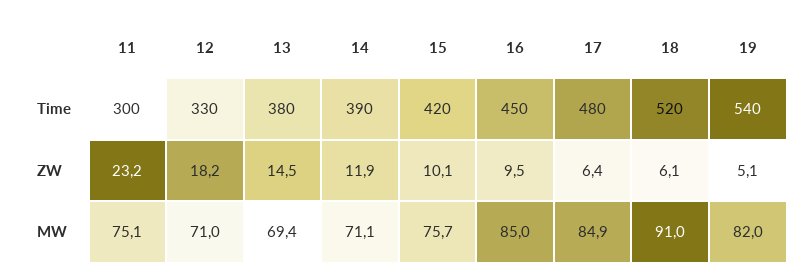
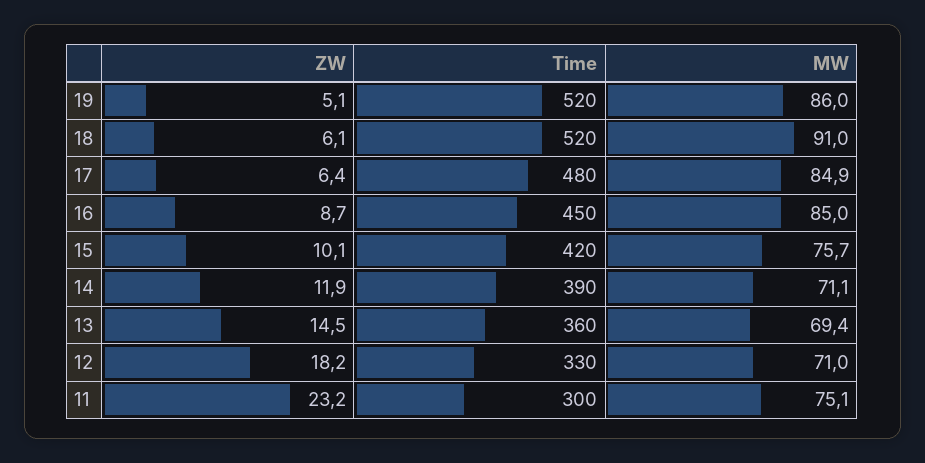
  {
    "11": {
      "Time": 300,
      "ZW": 23.2,
      "MW": 75.1
    },
    "12": {
      "Time": 330,
      "ZW": 18.2,
      "MW": 71
    },
    "13": {
-     "Time": 380,
+     "Time": 360,
      "ZW": 14.5,
      "MW": 69.4
    },
    "14": {
      "Time": 390,
      "ZW": 11.9,
      "MW": 71.1
    },
    "15": {
      "Time": 420,
      "ZW": 10.1,
      "MW": 75.7
    },
    "16": {
      "Time": 450,
-     "ZW": 9.5,
+     "ZW": 8.7,
      "MW": 85
    },
    "17": {
      "Time": 480,
      "ZW": 6.4,
      "MW": 84.9
    },
    "18": {
      "Time": 520,
      "ZW": 6.1,
      "MW": 91
    },
    "19": {
-     "Time": 540,
+     "Time": 520,
      "ZW": 5.1,
-     "MW": 82
+     "MW": 86
    }
  }

